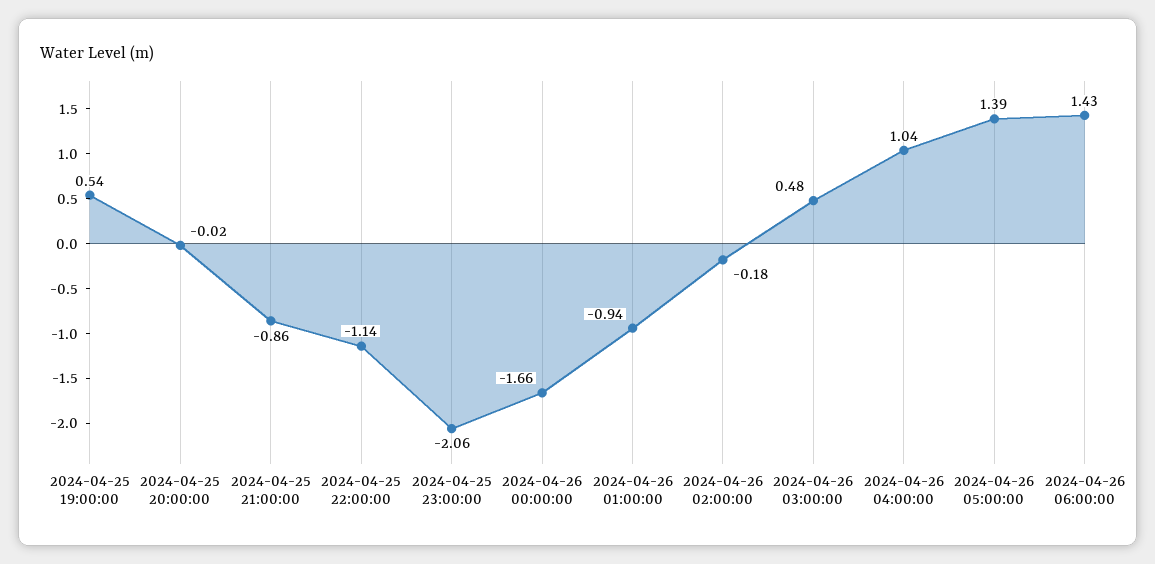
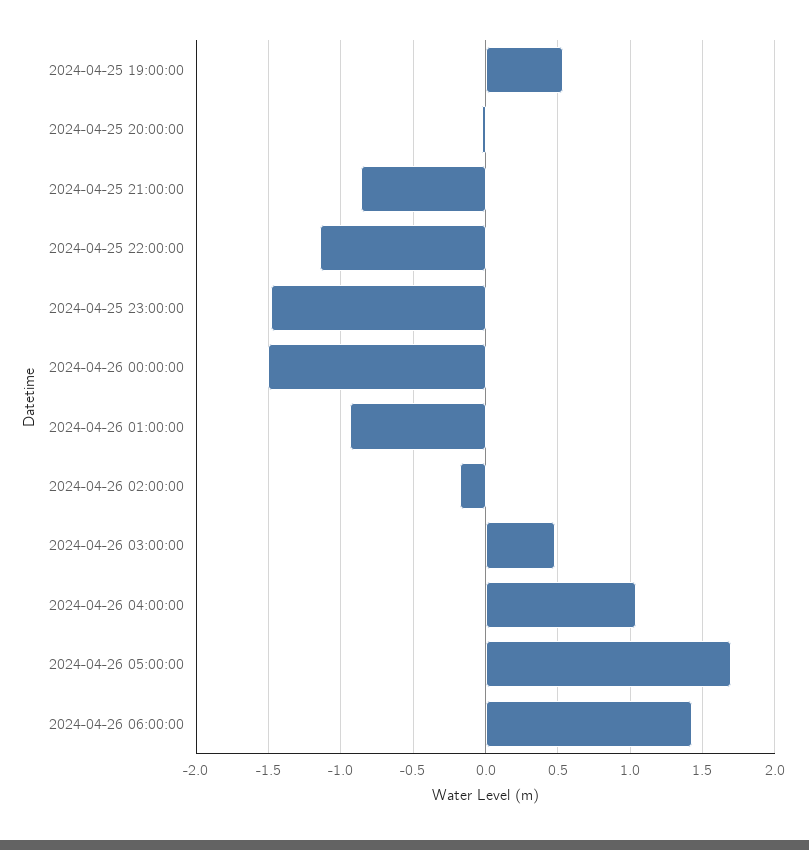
  {
    "2024-04-25 19:00:00": 0.54,
    "2024-04-25 20:00:00": -0.02,
    "2024-04-25 21:00:00": -0.86,
    "2024-04-25 22:00:00": -1.14,
-   "2024-04-25 23:00:00": -2.06,
+   "2024-04-25 23:00:00": -1.5,
-   "2024-04-26 00:00:00": -1.66,
+   "2024-04-26 00:00:00": -1.5,
    "2024-04-26 01:00:00": -0.94,
    "2024-04-26 02:00:00": -0.18,
    "2024-04-26 03:00:00": 0.48,
    "2024-04-26 04:00:00": 1.04,
-   "2024-04-26 05:00:00": 1.39,
+   "2024-04-26 05:00:00": 1.7,
    "2024-04-26 06:00:00": 1.43
  }

